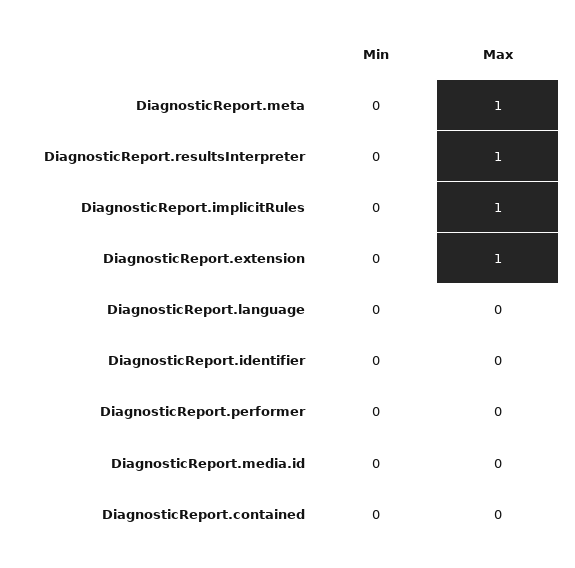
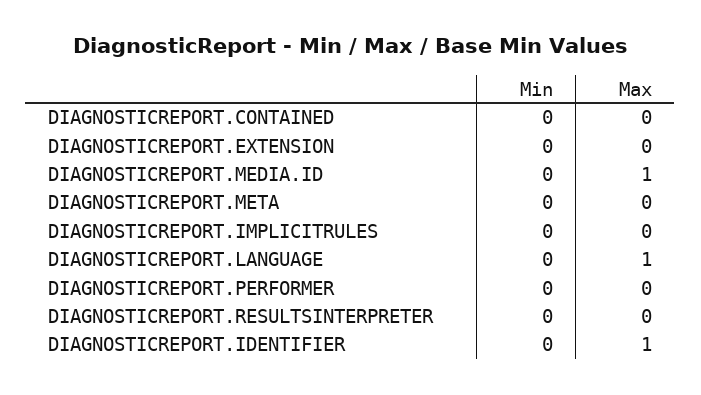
  {
    "Min": {
      "DiagnosticReport.meta": 0,
      "DiagnosticReport.resultsInterpreter": 0,
      "DiagnosticReport.implicitRules": 0,
      "DiagnosticReport.extension": 0,
      "DiagnosticReport.language": 0,
      "DiagnosticReport.identifier": 0,
      "DiagnosticReport.performer": 0,
      "DiagnosticReport.media.id": 0,
      "DiagnosticReport.contained": 0
    },
    "Max": {
-     "DiagnosticReport.meta": 1,
+     "DiagnosticReport.meta": 0,
-     "DiagnosticReport.resultsInterpreter": 1,
+     "DiagnosticReport.resultsInterpreter": 0,
-     "DiagnosticReport.implicitRules": 1,
+     "DiagnosticReport.implicitRules": 0,
-     "DiagnosticReport.extension": 1,
+     "DiagnosticReport.extension": 0,
-     "DiagnosticReport.language": 0,
+     "DiagnosticReport.language": 1,
-     "DiagnosticReport.identifier": 0,
+     "DiagnosticReport.identifier": 1,
      "DiagnosticReport.performer": 0,
-     "DiagnosticReport.media.id": 0,
+     "DiagnosticReport.media.id": 1,
      "DiagnosticReport.contained": 0
    }
  }

